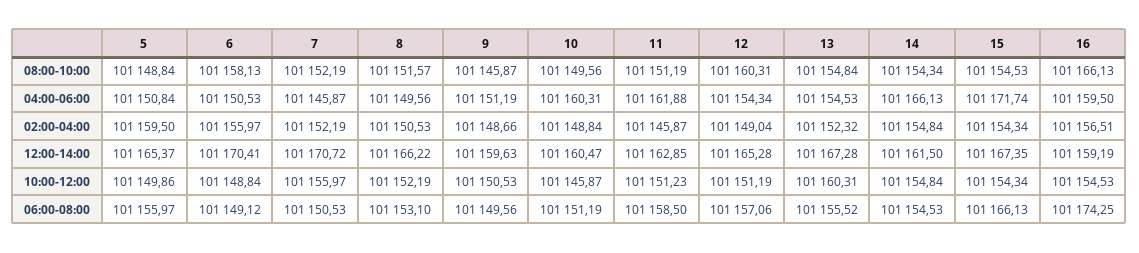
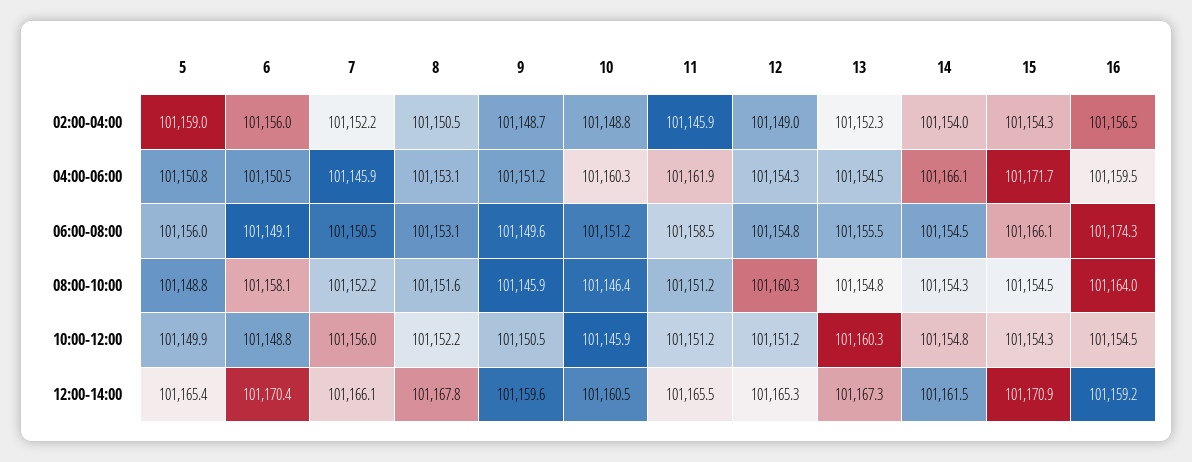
  {
    "5": {
      "08:00-10:00": 101148.84,
      "04:00-06:00": 101150.84,
-     "02:00-04:00": 101159.5,
+     "02:00-04:00": 101159,
      "12:00-14:00": 101165.37,
      "10:00-12:00": 101149.86,
      "06:00-08:00": 101155.97
    },
    "6": {
      "08:00-10:00": 101158.13,
      "04:00-06:00": 101150.53,
      "02:00-04:00": 101155.97,
      "12:00-14:00": 101170.41,
      "10:00-12:00": 101148.84,
      "06:00-08:00": 101149.12
    },
    "7": {
      "08:00-10:00": 101152.19,
      "04:00-06:00": 101145.87,
      "02:00-04:00": 101152.19,
-     "12:00-14:00": 101170.72,
+     "12:00-14:00": 101166.1,
      "10:00-12:00": 101155.97,
      "06:00-08:00": 101150.53
    },
    "8": {
      "08:00-10:00": 101151.57,
-     "04:00-06:00": 101149.56,
+     "04:00-06:00": 101153.1,
      "02:00-04:00": 101150.53,
-     "12:00-14:00": 101166.22,
+     "12:00-14:00": 101167.8,
      "10:00-12:00": 101152.19,
      "06:00-08:00": 101153.1
    },
    "9": {
      "08:00-10:00": 101145.87,
      "04:00-06:00": 101151.19,
      "02:00-04:00": 101148.66,
      "12:00-14:00": 101159.63,
      "10:00-12:00": 101150.53,
      "06:00-08:00": 101149.56
    },
    "10": {
-     "08:00-10:00": 101149.56,
+     "08:00-10:00": 101146.4,
      "04:00-06:00": 101160.31,
      "02:00-04:00": 101148.84,
      "12:00-14:00": 101160.47,
      "10:00-12:00": 101145.87,
      "06:00-08:00": 101151.19
    },
    "11": {
      "08:00-10:00": 101151.19,
      "04:00-06:00": 101161.88,
      "02:00-04:00": 101145.87,
-     "12:00-14:00": 101162.85,
+     "12:00-14:00": 101165.5,
      "10:00-12:00": 101151.23,
      "06:00-08:00": 101158.5
    },
    "12": {
      "08:00-10:00": 101160.31,
      "04:00-06:00": 101154.34,
      "02:00-04:00": 101149.04,
      "12:00-14:00": 101165.28,
      "10:00-12:00": 101151.19,
-     "06:00-08:00": 101157.06
+     "06:00-08:00": 101154.8
    },
    "13": {
      "08:00-10:00": 101154.84,
      "04:00-06:00": 101154.53,
      "02:00-04:00": 101152.32,
      "12:00-14:00": 101167.28,
      "10:00-12:00": 101160.31,
      "06:00-08:00": 101155.52
    },
    "14": {
      "08:00-10:00": 101154.34,
      "04:00-06:00": 101166.13,
-     "02:00-04:00": 101154.84,
+     "02:00-04:00": 101154,
      "12:00-14:00": 101161.5,
      "10:00-12:00": 101154.84,
      "06:00-08:00": 101154.53
    },
    "15": {
      "08:00-10:00": 101154.53,
      "04:00-06:00": 101171.74,
      "02:00-04:00": 101154.34,
-     "12:00-14:00": 101167.35,
+     "12:00-14:00": 101170.9,
      "10:00-12:00": 101154.34,
      "06:00-08:00": 101166.13
    },
    "16": {
-     "08:00-10:00": 101166.13,
+     "08:00-10:00": 101164,
      "04:00-06:00": 101159.5,
      "02:00-04:00": 101156.51,
      "12:00-14:00": 101159.19,
      "10:00-12:00": 101154.53,
      "06:00-08:00": 101174.25
    }
  }

